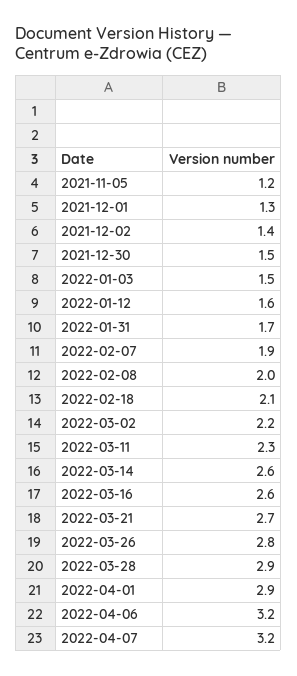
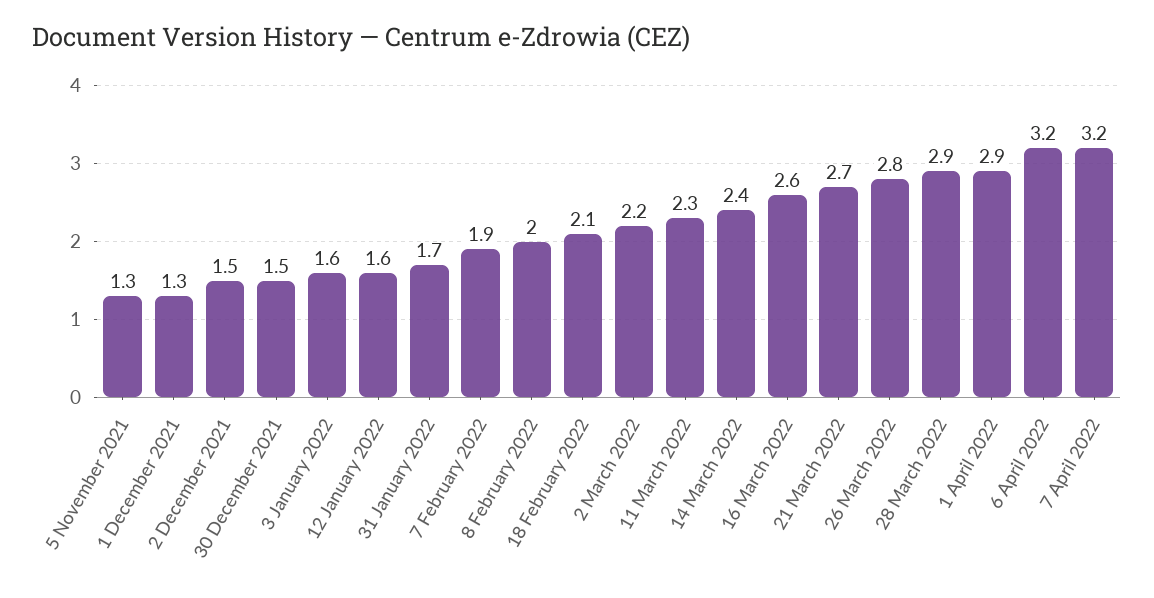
  {
-   "2021-11-05": 1.2,
+   "2021-11-05": 1.3,
    "2021-12-01": 1.3,
-   "2021-12-02": 1.4,
+   "2021-12-02": 1.5,
    "2021-12-30": 1.5,
-   "2022-01-03": 1.5,
+   "2022-01-03": 1.6,
    "2022-01-12": 1.6,
    "2022-01-31": 1.7,
    "2022-02-07": 1.9,
    "2022-02-08": 2,
    "2022-02-18": 2.1,
    "2022-03-02": 2.2,
    "2022-03-11": 2.3,
-   "2022-03-14": 2.6,
+   "2022-03-14": 2.4,
    "2022-03-16": 2.6,
    "2022-03-21": 2.7,
    "2022-03-26": 2.8,
    "2022-03-28": 2.9,
    "2022-04-01": 2.9,
    "2022-04-06": 3.2,
    "2022-04-07": 3.2
  }

